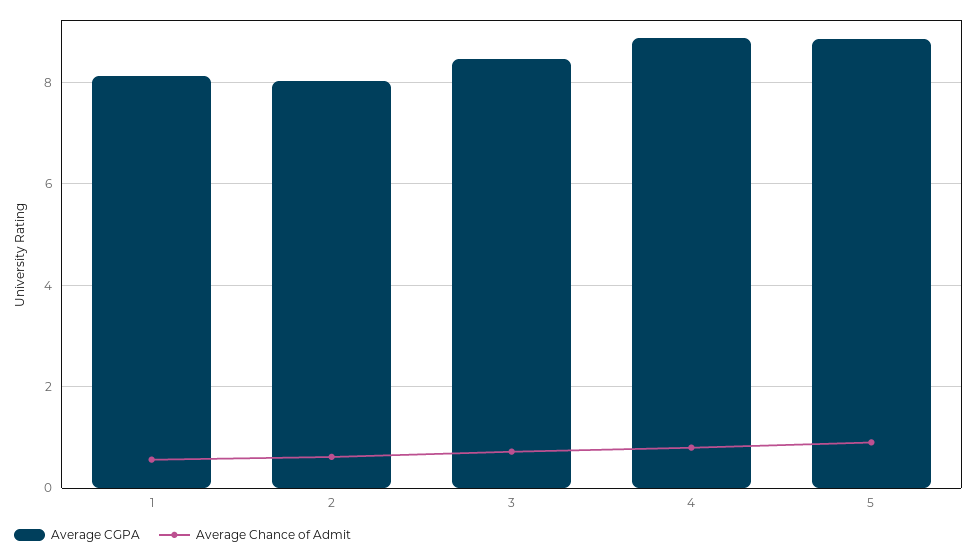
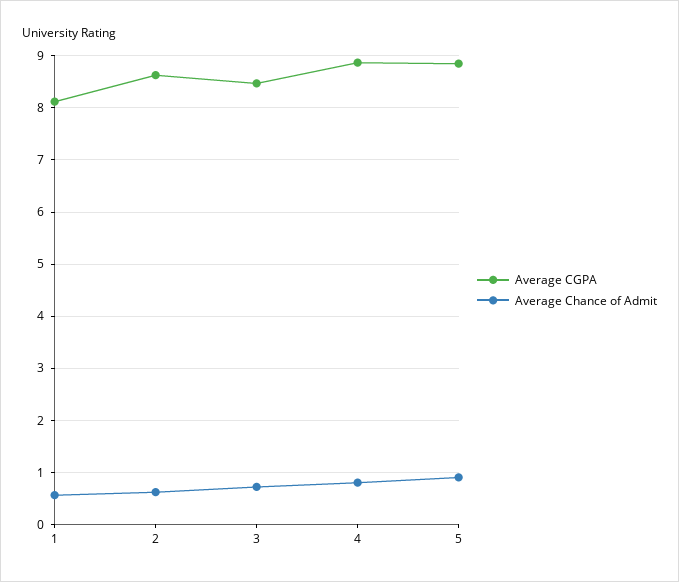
  {
    "Average CGPA": {
      "1": 8.2,
-     "2": 8,
+     "2": 8.6,
      "3": 8.4,
      "4": 8.8,
      "5": 8.8
    },
    "Average Chance of Admit": {
      "1": 0.6,
      "2": 0.6,
      "3": 0.8,
      "4": 0.8,
      "5": 1
    }
  }

